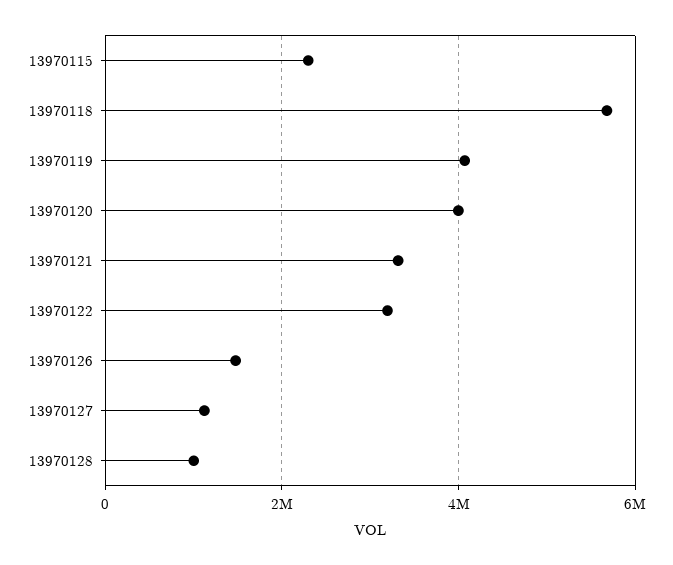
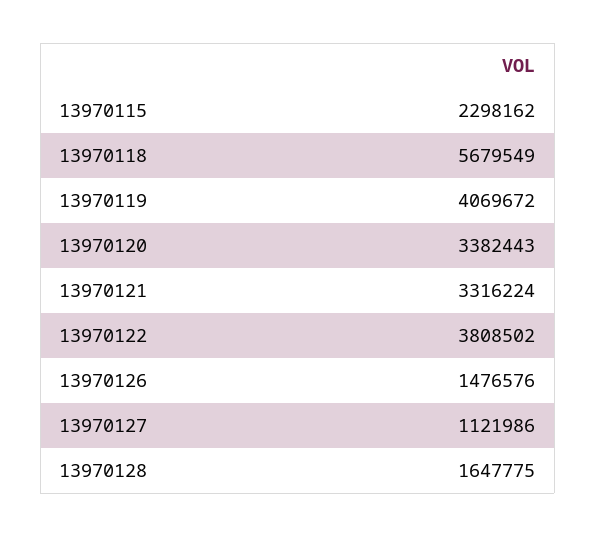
  {
    "13970115": 2298162,
    "13970118": 5679549,
    "13970119": 4069672,
-   "13970120": 4000000,
+   "13970120": 3382443,
    "13970121": 3316224,
-   "13970122": 3200000,
+   "13970122": 3808502,
    "13970126": 1476576,
    "13970127": 1121986,
-   "13970128": 1000000
+   "13970128": 1647775
  }

